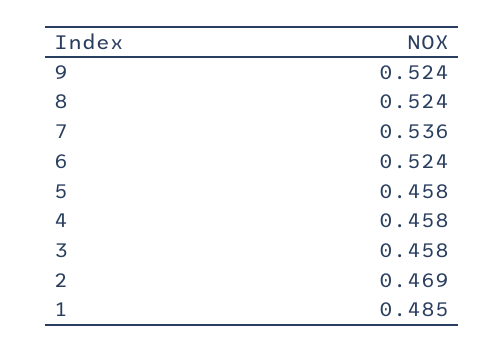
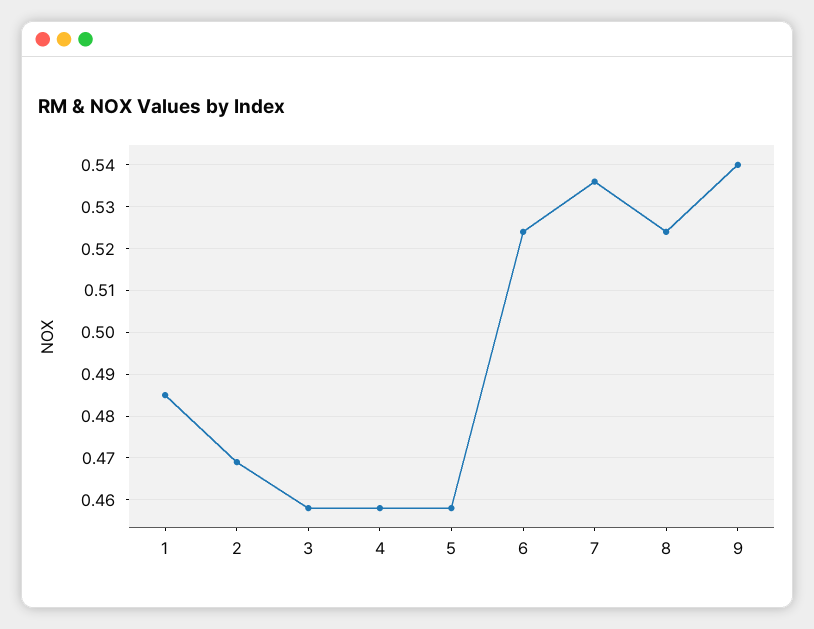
  {
-   "9": 0.524,
+   "9": 0.54,
    "8": 0.524,
    "7": 0.536,
    "6": 0.524,
    "5": 0.458,
    "4": 0.458,
    "3": 0.458,
    "2": 0.469,
    "1": 0.485
  }

